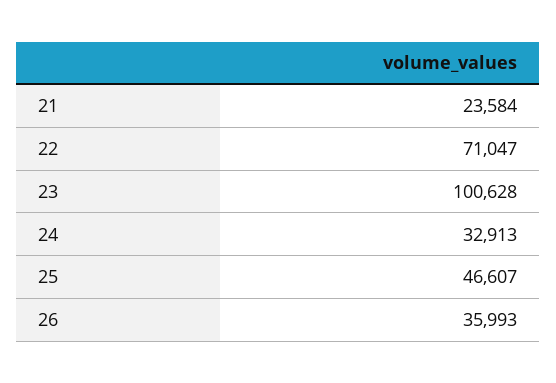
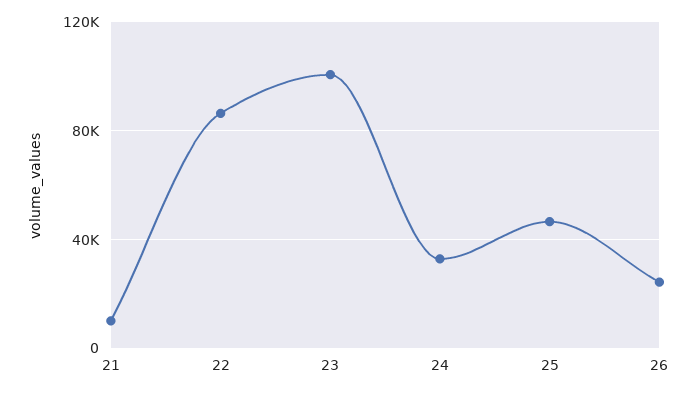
  {
-   "21": 23584,
+   "21": 10000,
-   "22": 71047,
+   "22": 85000,
    "23": 100628,
    "24": 32913,
    "25": 46607,
-   "26": 35993
+   "26": 25000
  }

